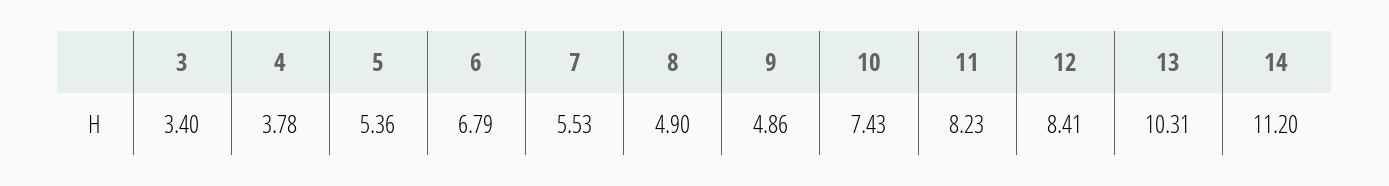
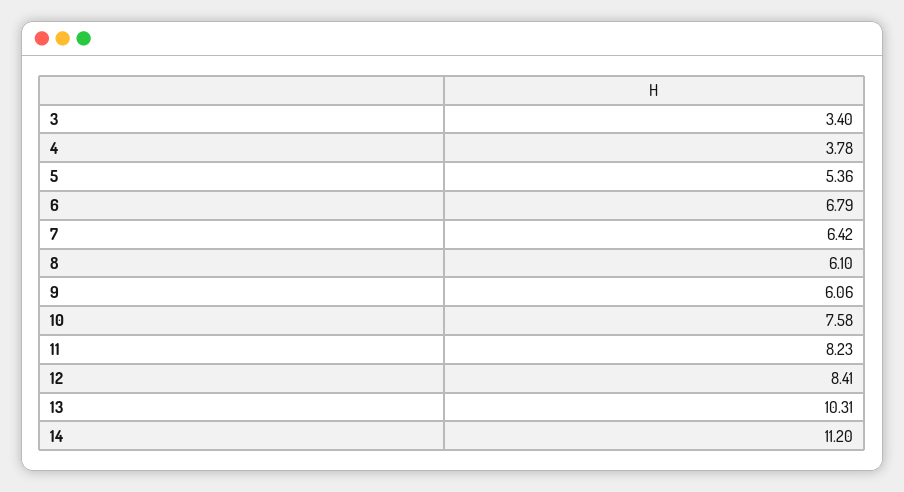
  {
    "3": 3.4,
    "4": 3.78,
    "5": 5.36,
    "6": 6.79,
-   "7": 5.53,
+   "7": 6.42,
-   "8": 4.9,
+   "8": 6.1,
-   "9": 4.86,
+   "9": 6.06,
-   "10": 7.43,
+   "10": 7.58,
    "11": 8.23,
    "12": 8.41,
    "13": 10.31,
    "14": 11.2
  }

